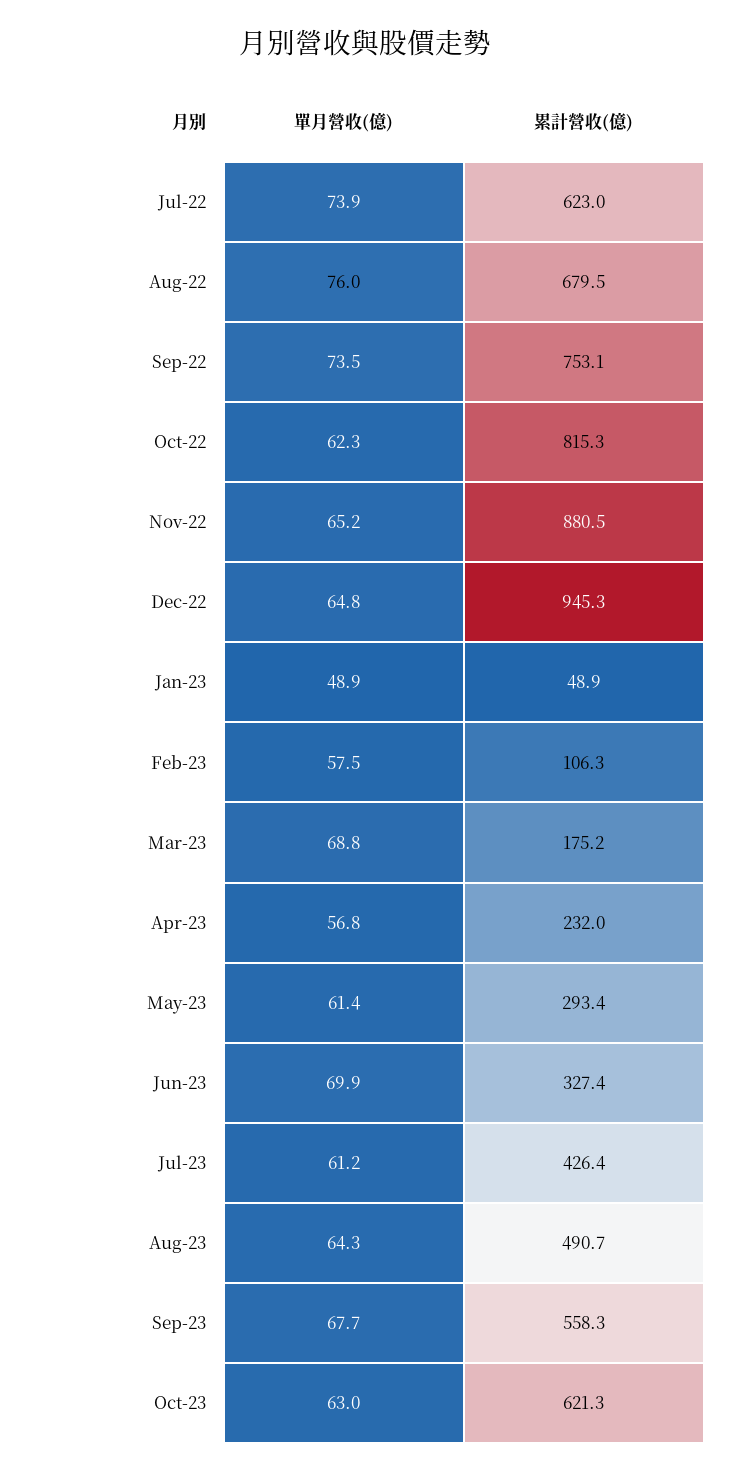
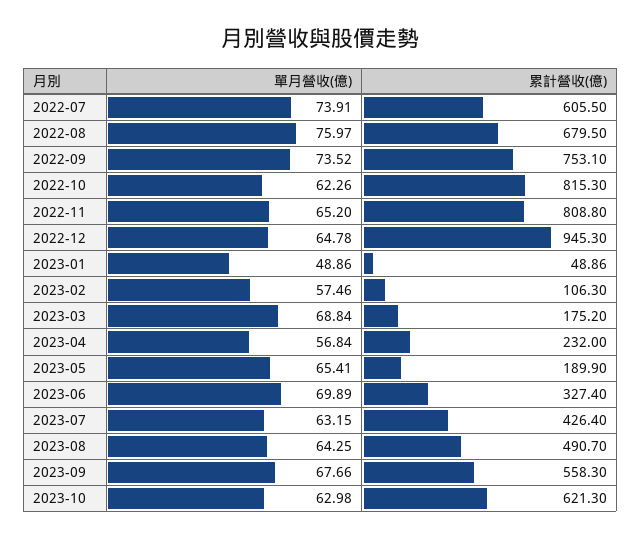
  {
    "單月營收(億)": {
      "Jul-22": 73.91,
      "Aug-22": 75.97,
      "Sep-22": 73.52,
      "Oct-22": 62.26,
      "Nov-22": 65.2,
      "Dec-22": 64.78,
      "Jan-23": 48.86,
      "Feb-23": 57.46,
      "Mar-23": 68.84,
      "Apr-23": 56.84,
-     "May-23": 61.4,
+     "May-23": 65.41,
      "Jun-23": 69.89,
-     "Jul-23": 61.2,
+     "Jul-23": 63.15,
      "Aug-23": 64.25,
      "Sep-23": 67.66,
      "Oct-23": 62.98
    },
    "累計營收(億)": {
-     "Jul-22": 623,
+     "Jul-22": 605.5,
      "Aug-22": 679.5,
      "Sep-22": 753.1,
      "Oct-22": 815.3,
-     "Nov-22": 880.5,
+     "Nov-22": 808.8,
      "Dec-22": 945.3,
      "Jan-23": 48.86,
      "Feb-23": 106.3,
      "Mar-23": 175.2,
      "Apr-23": 232,
-     "May-23": 293.4,
+     "May-23": 189.9,
      "Jun-23": 327.4,
      "Jul-23": 426.4,
      "Aug-23": 490.7,
      "Sep-23": 558.3,
      "Oct-23": 621.3
    }
  }

